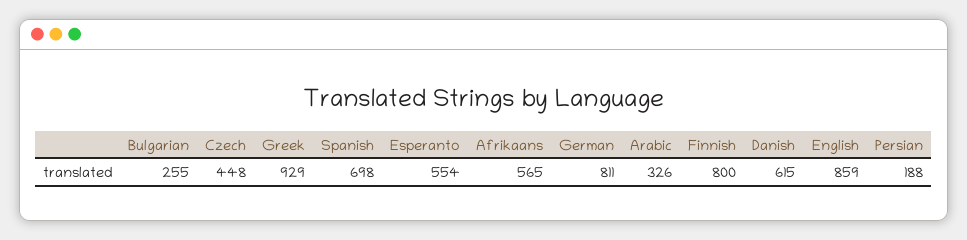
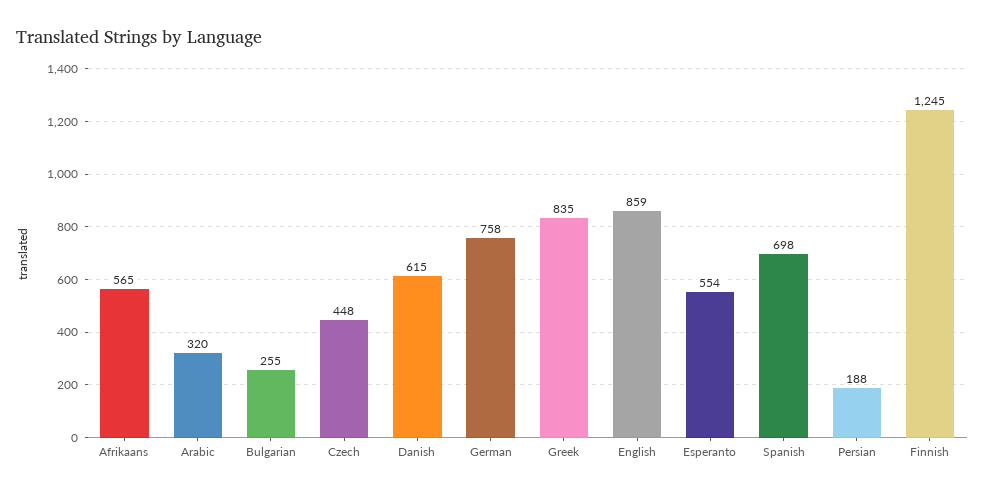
  {
    "Bulgarian": 255,
    "Czech": 448,
-   "Greek": 929,
+   "Greek": 835,
    "Spanish": 698,
    "Esperanto": 554,
    "Afrikaans": 565,
-   "German": 811,
+   "German": 758,
-   "Arabic": 326,
+   "Arabic": 320,
-   "Finnish": 800,
+   "Finnish": 1245,
    "Danish": 615,
    "English": 859,
    "Persian": 188
  }

